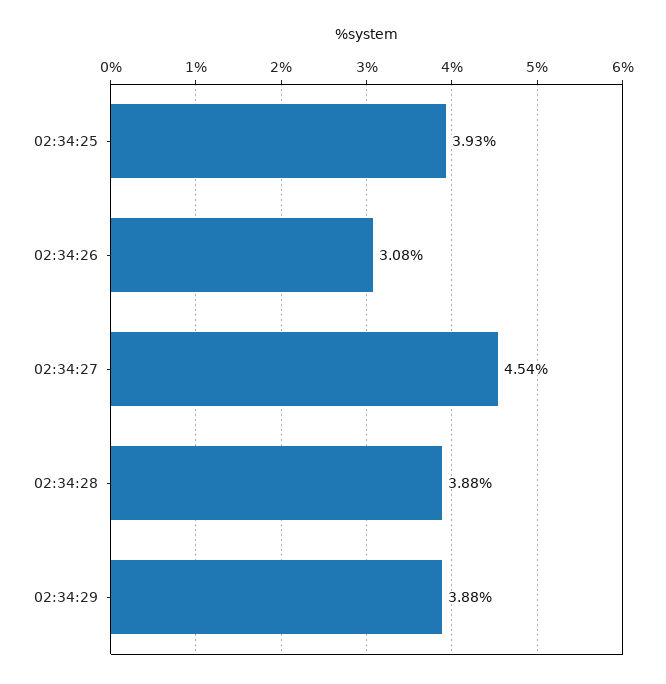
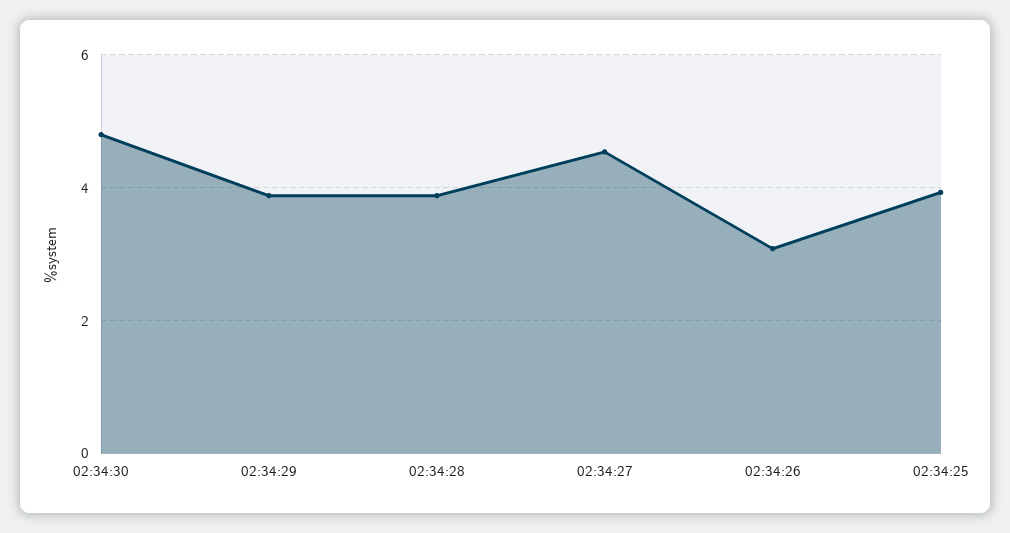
  {
    "02:34:25": 3.93,
    "02:34:26": 3.08,
    "02:34:27": 4.54,
    "02:34:28": 3.88,
-   "02:34:29": 3.88
+   "02:34:29": 3.88,
+   "02:34:30": 4.8
  }

